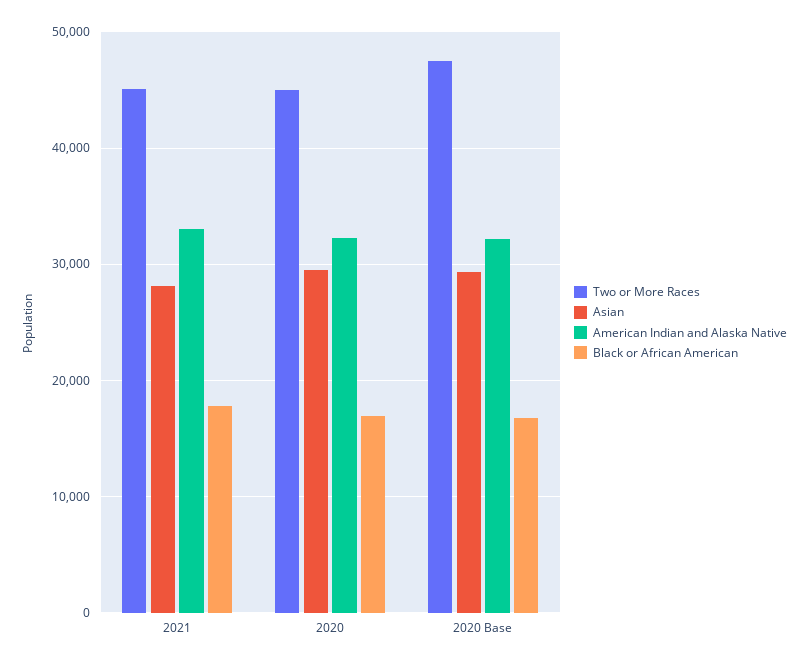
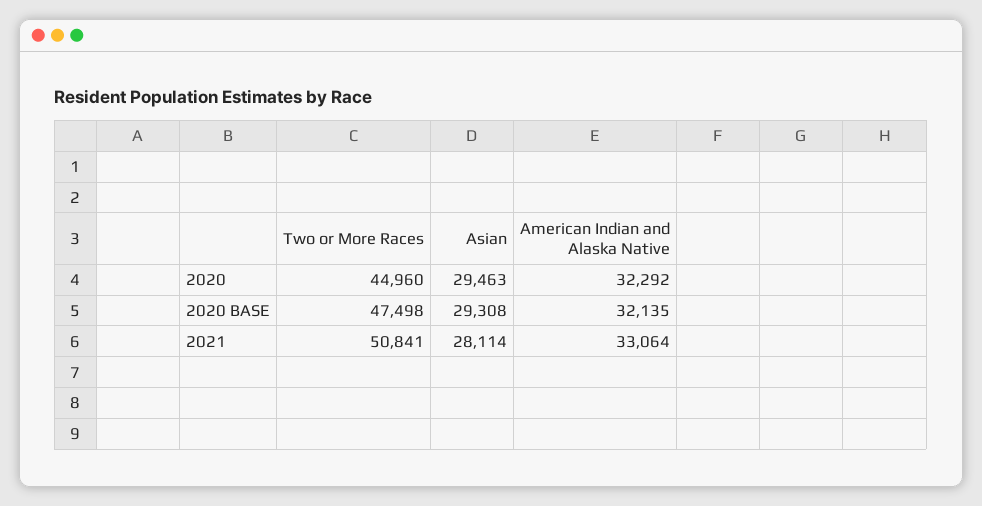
  {
    "Two or More Races": {
-     "2021": 45000,
+     "2021": 50841,
      "2020": 44960,
      "2020 Base": 47498
    },
    "Asian": {
      "2021": 28114,
      "2020": 29463,
      "2020 Base": 29308
    },
    "American Indian and Alaska Native": {
      "2021": 33064,
      "2020": 32292,
      "2020 Base": 32135
-   },
+   }
-   "Black or African American": {
-     "2021": 18000,
-     "2020": 17000,
-     "2020 Base": 17000
-   }
  }

